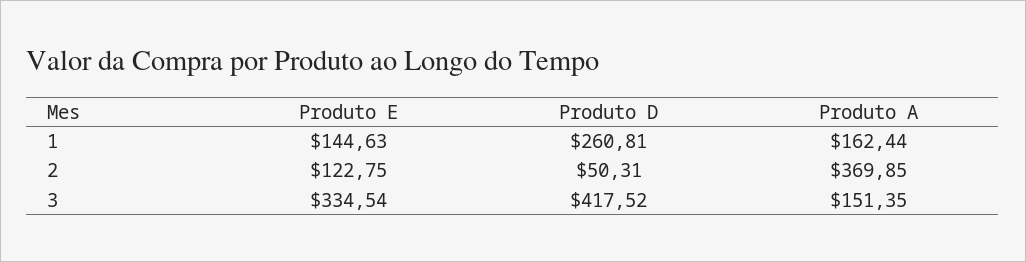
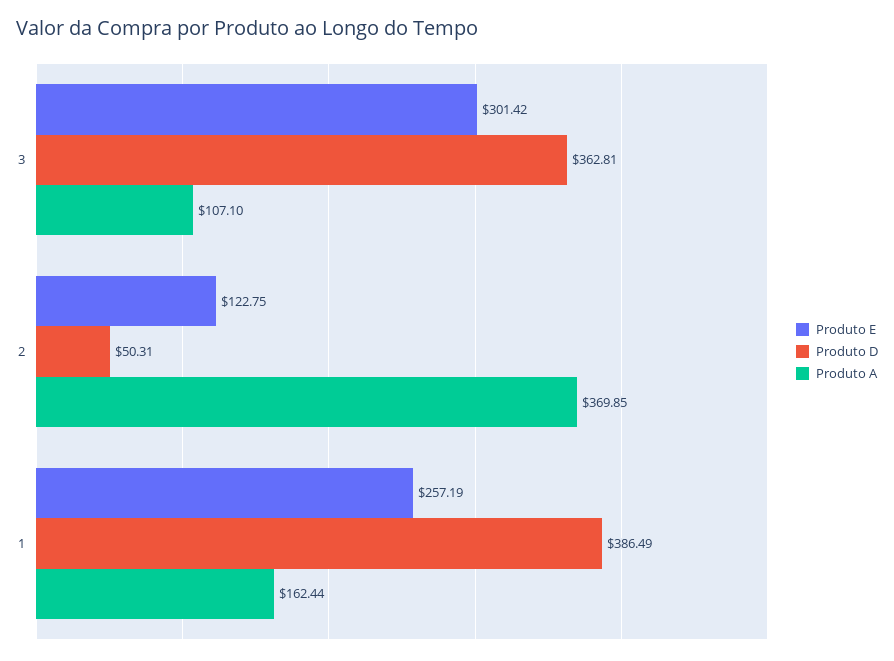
  {
    "Produto E": {
-     "1": 144.63,
+     "1": 257.19,
      "2": 122.75,
-     "3": 334.54
+     "3": 301.42
    },
    "Produto D": {
-     "1": 260.81,
+     "1": 386.49,
      "2": 50.31,
-     "3": 417.52
+     "3": 362.81
    },
    "Produto A": {
      "1": 162.44,
      "2": 369.85,
-     "3": 151.35
+     "3": 107.1
    }
  }

